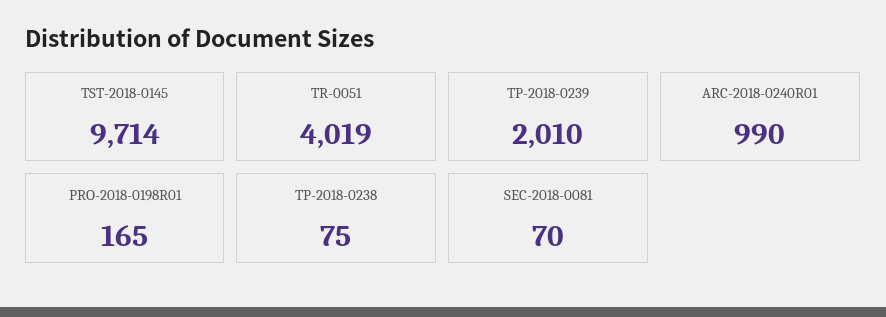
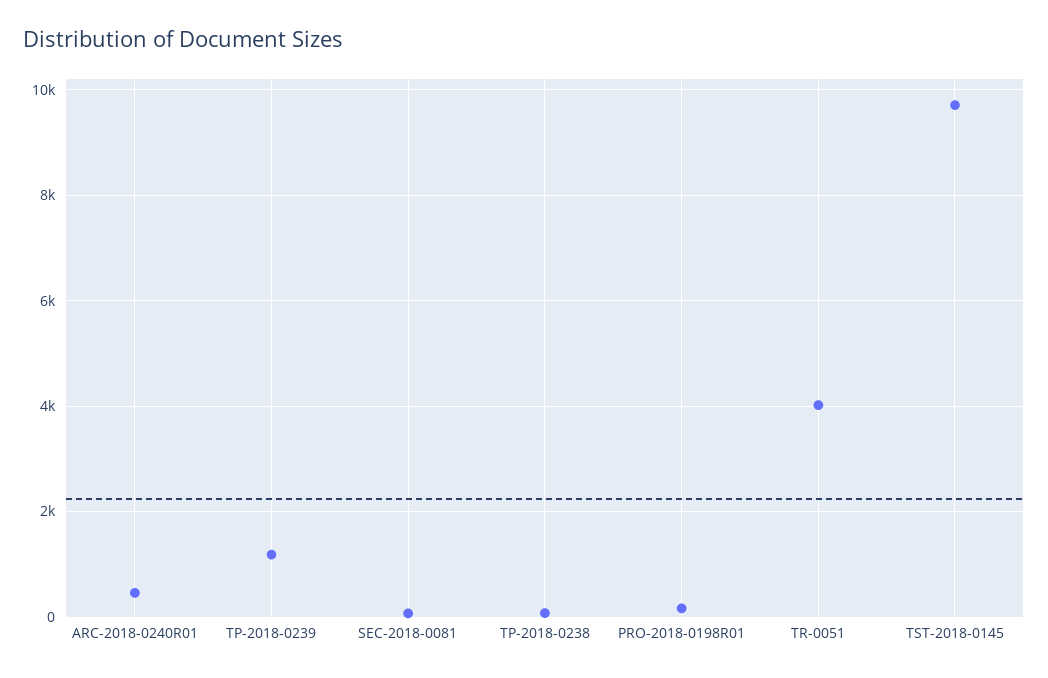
  {
    "TST-2018-0145": 9714,
    "TR-0051": 4019,
-   "TP-2018-0239": 2010,
+   "TP-2018-0239": 1200,
-   "ARC-2018-0240R01": 990,
+   "ARC-2018-0240R01": 400,
    "PRO-2018-0198R01": 165,
    "TP-2018-0238": 75,
    "SEC-2018-0081": 70
  }

